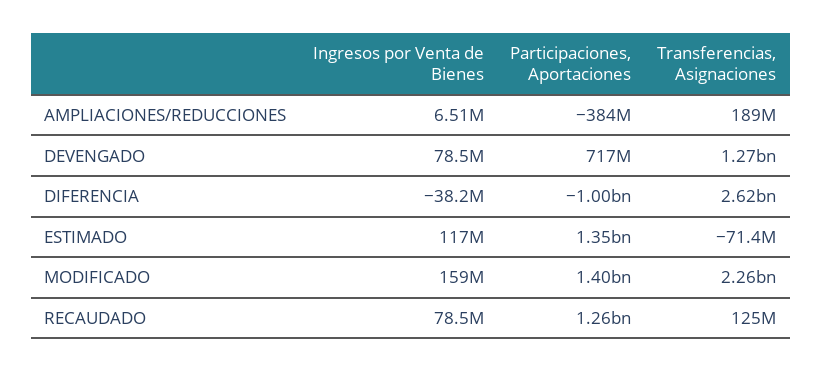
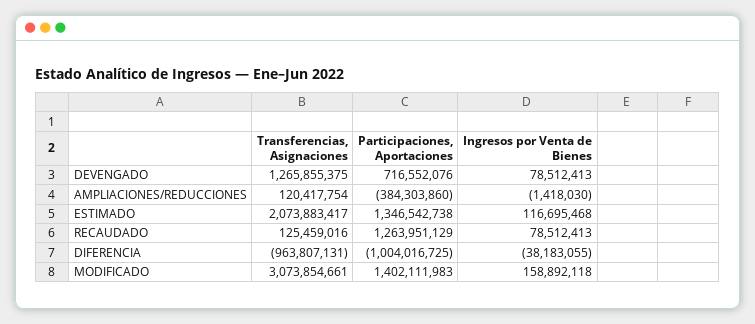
  {
    "Ingresos por Venta de Bienes": {
-     "AMPLIACIONES/REDUCCIONES": 6510000,
+     "AMPLIACIONES/REDUCCIONES": -1418030,
      "DEVENGADO": 78512413,
      "DIFERENCIA": -38183055,
      "ESTIMADO": 116695468,
      "MODIFICADO": 158892118,
      "RECAUDADO": 78512413
    },
    "Participaciones, Aportaciones": {
      "AMPLIACIONES/REDUCCIONES": -384303860,
      "DEVENGADO": 716552076,
      "DIFERENCIA": -1004016725,
      "ESTIMADO": 1346542738,
      "MODIFICADO": 1402111983,
      "RECAUDADO": 1263951129
    },
    "Transferencias, Asignaciones": {
-     "AMPLIACIONES/REDUCCIONES": 189000000,
+     "AMPLIACIONES/REDUCCIONES": 120417754,
      "DEVENGADO": 1265855375,
-     "DIFERENCIA": 2620000000,
+     "DIFERENCIA": -963807131,
-     "ESTIMADO": -71400000,
+     "ESTIMADO": 2073883417,
-     "MODIFICADO": 2260000000,
+     "MODIFICADO": 3073854661,
      "RECAUDADO": 125459016
    }
  }

